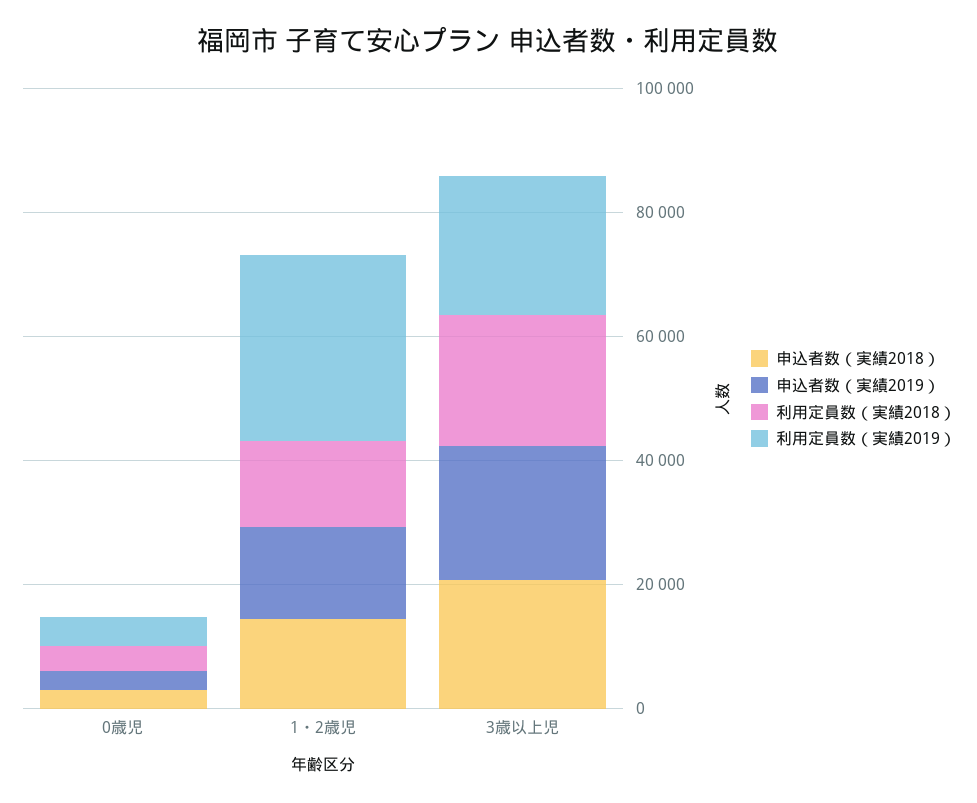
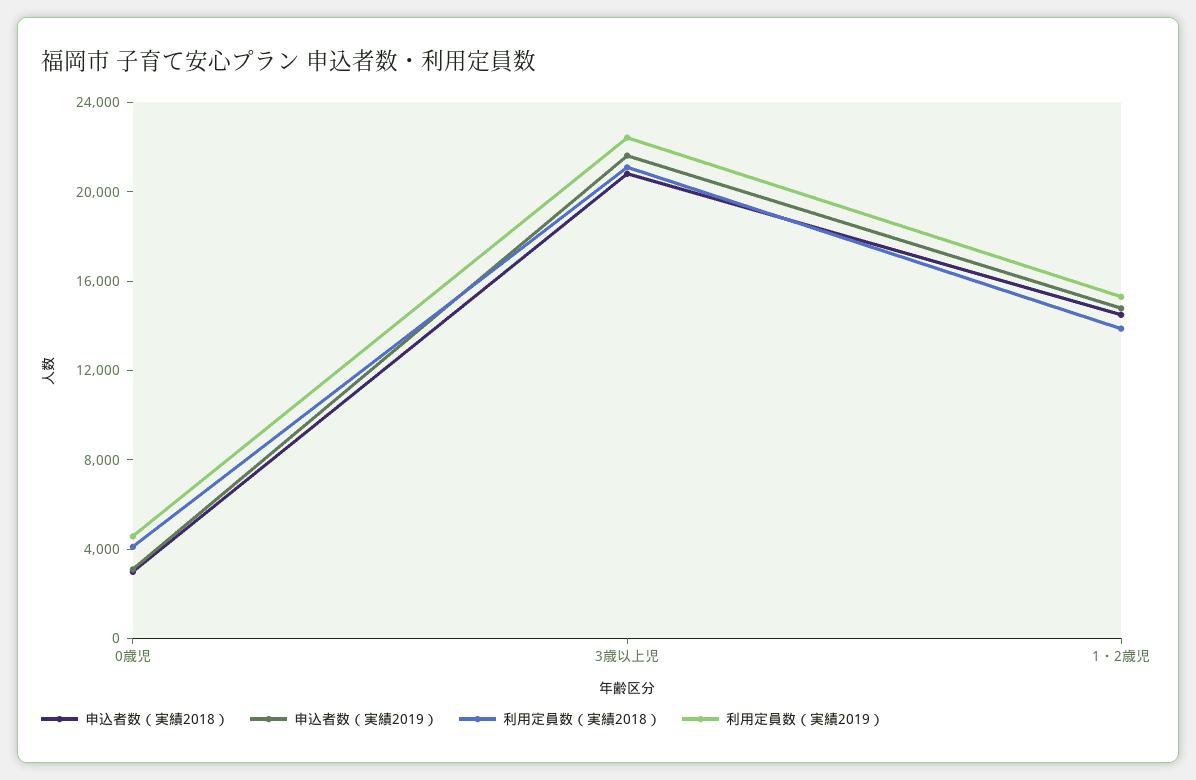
  {
    "申込者数（実績2018）": {
      "0歳児": 3000,
      "1・2歳児": 14000,
      "3歳以上児": 21000
    },
    "申込者数（実績2019）": {
      "0歳児": 3000,
      "1・2歳児": 15000,
      "3歳以上児": 22000
    },
    "利用定員数（実績2018）": {
      "0歳児": 4000,
      "1・2歳児": 14000,
      "3歳以上児": 21000
    },
    "利用定員数（実績2019）": {
      "0歳児": 5000,
-     "1・2歳児": 30000,
+     "1・2歳児": 15000,
      "3歳以上児": 22000
    }
  }

